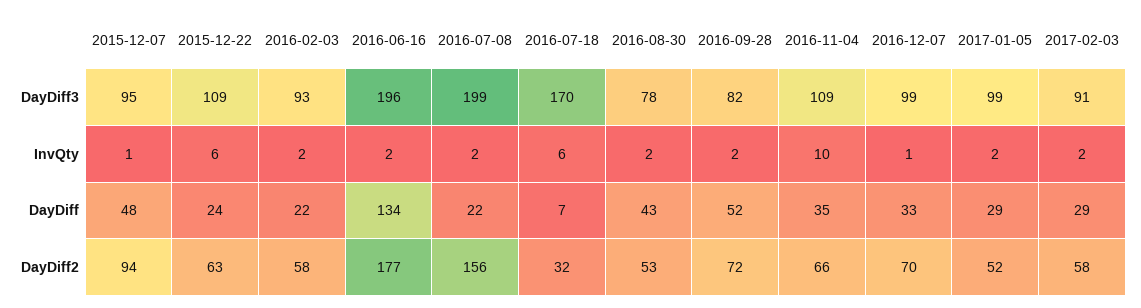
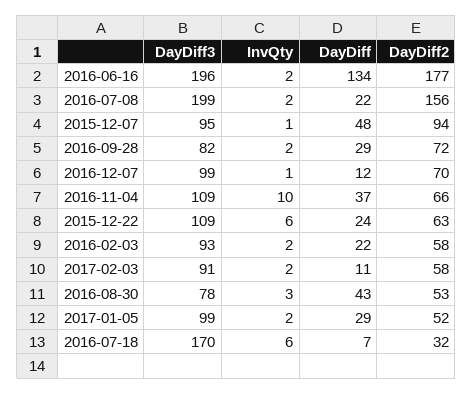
  {
    "2015-12-07": {
      "DayDiff3": 95,
      "InvQty": 1,
      "DayDiff": 48,
      "DayDiff2": 94
    },
    "2015-12-22": {
      "DayDiff3": 109,
      "InvQty": 6,
      "DayDiff": 24,
      "DayDiff2": 63
    },
    "2016-02-03": {
      "DayDiff3": 93,
      "InvQty": 2,
      "DayDiff": 22,
      "DayDiff2": 58
    },
    "2016-06-16": {
      "DayDiff3": 196,
      "InvQty": 2,
      "DayDiff": 134,
      "DayDiff2": 177
    },
    "2016-07-08": {
      "DayDiff3": 199,
      "InvQty": 2,
      "DayDiff": 22,
      "DayDiff2": 156
    },
    "2016-07-18": {
      "DayDiff3": 170,
      "InvQty": 6,
      "DayDiff": 7,
      "DayDiff2": 32
    },
    "2016-08-30": {
      "DayDiff3": 78,
-     "InvQty": 2,
+     "InvQty": 3,
      "DayDiff": 43,
      "DayDiff2": 53
    },
    "2016-09-28": {
      "DayDiff3": 82,
      "InvQty": 2,
-     "DayDiff": 52,
+     "DayDiff": 29,
      "DayDiff2": 72
    },
    "2016-11-04": {
      "DayDiff3": 109,
      "InvQty": 10,
-     "DayDiff": 35,
+     "DayDiff": 37,
      "DayDiff2": 66
    },
    "2016-12-07": {
      "DayDiff3": 99,
      "InvQty": 1,
-     "DayDiff": 33,
+     "DayDiff": 12,
      "DayDiff2": 70
    },
    "2017-01-05": {
      "DayDiff3": 99,
      "InvQty": 2,
      "DayDiff": 29,
      "DayDiff2": 52
    },
    "2017-02-03": {
      "DayDiff3": 91,
      "InvQty": 2,
-     "DayDiff": 29,
+     "DayDiff": 11,
      "DayDiff2": 58
    }
  }

